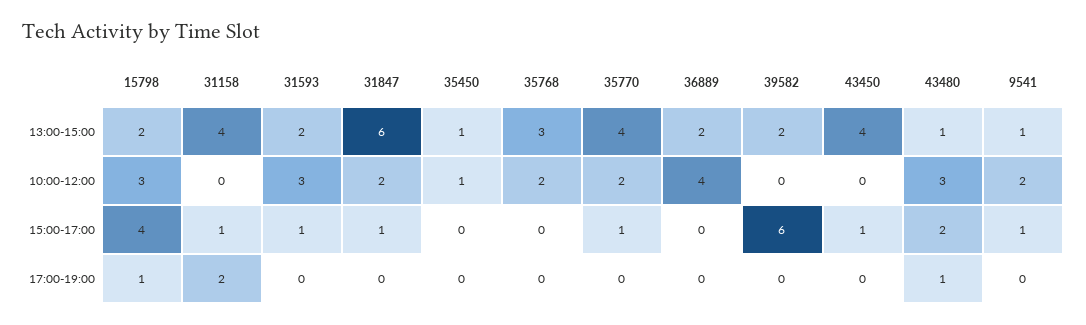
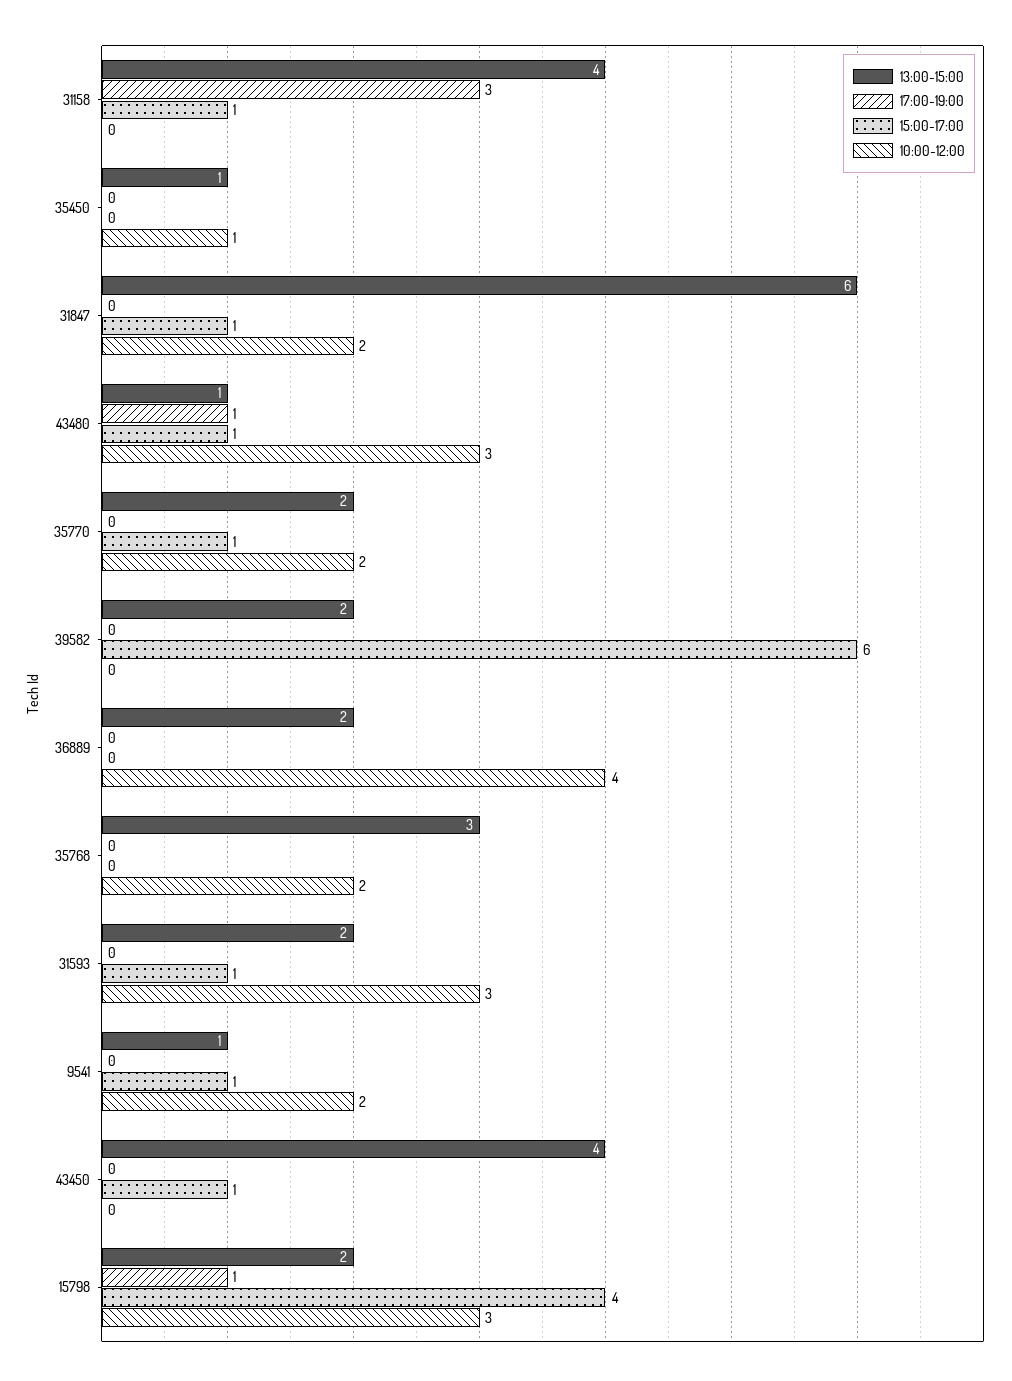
  {
    "13:00-15:00": {
      "15798": 2,
      "31158": 4,
      "31593": 2,
      "31847": 6,
      "35450": 1,
      "35768": 3,
-     "35770": 4,
+     "35770": 2,
      "36889": 2,
      "39582": 2,
      "43450": 4,
      "43480": 1,
      "9541": 1
    },
    "10:00-12:00": {
      "15798": 3,
      "31158": 0,
      "31593": 3,
      "31847": 2,
      "35450": 1,
      "35768": 2,
      "35770": 2,
      "36889": 4,
      "39582": 0,
      "43450": 0,
      "43480": 3,
      "9541": 2
    },
    "15:00-17:00": {
      "15798": 4,
      "31158": 1,
      "31593": 1,
      "31847": 1,
      "35450": 0,
      "35768": 0,
      "35770": 1,
      "36889": 0,
      "39582": 6,
      "43450": 1,
-     "43480": 2,
+     "43480": 1,
      "9541": 1
    },
    "17:00-19:00": {
      "15798": 1,
-     "31158": 2,
+     "31158": 3,
      "31593": 0,
      "31847": 0,
      "35450": 0,
      "35768": 0,
      "35770": 0,
      "36889": 0,
      "39582": 0,
      "43450": 0,
      "43480": 1,
      "9541": 0
    }
  }

